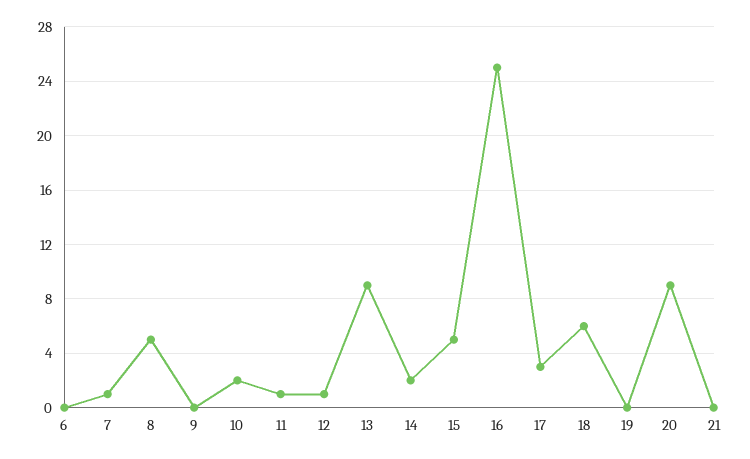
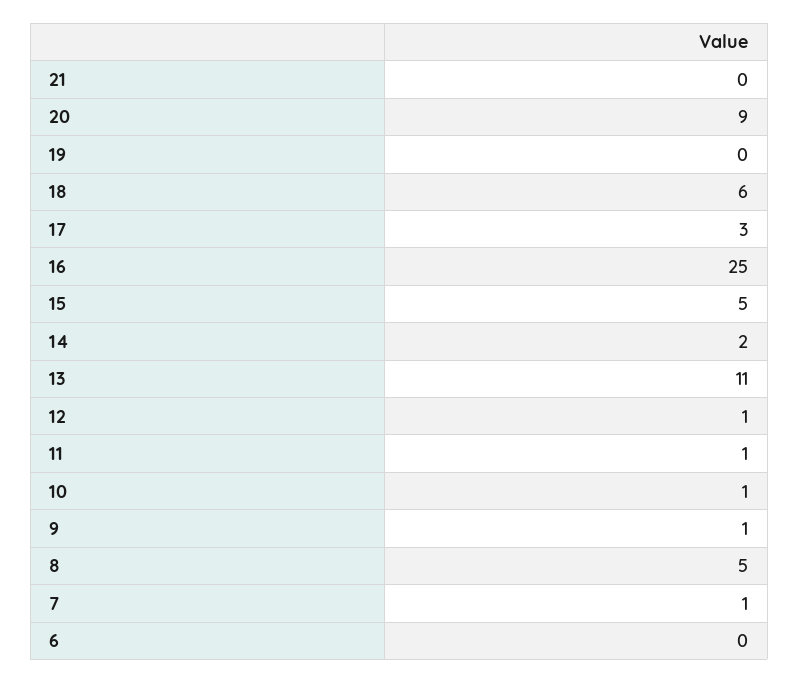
  {
    "6": 0,
    "7": 1,
    "8": 5,
-   "9": 0,
+   "9": 1,
-   "10": 2,
+   "10": 1,
    "11": 1,
    "12": 1,
-   "13": 9,
+   "13": 11,
    "14": 2,
    "15": 5,
    "16": 25,
    "17": 3,
    "18": 6,
    "19": 0,
    "20": 9,
    "21": 0
  }

